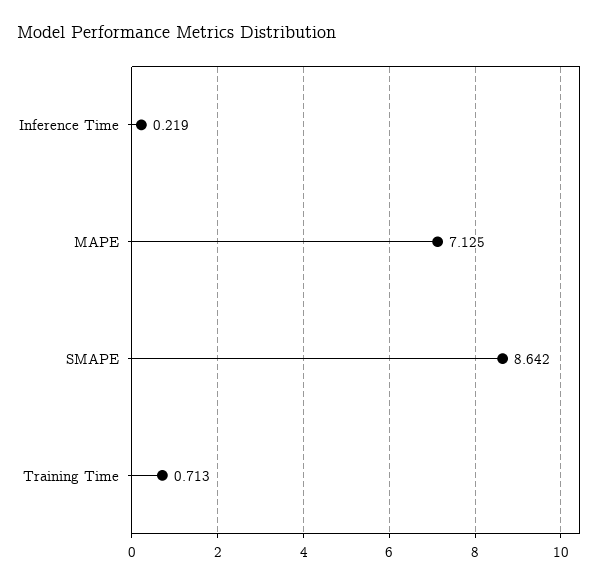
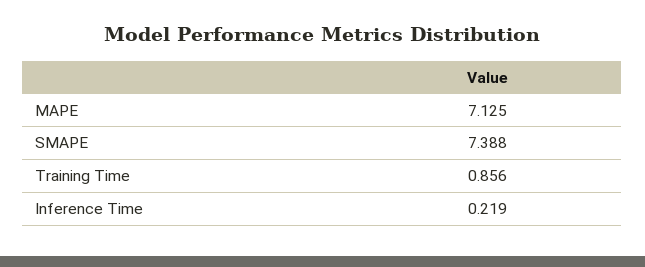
  {
    "Inference Time": 0.219,
    "MAPE": 7.125,
-   "SMAPE": 8.642,
+   "SMAPE": 7.388,
-   "Training Time": 0.713
+   "Training Time": 0.856
  }

